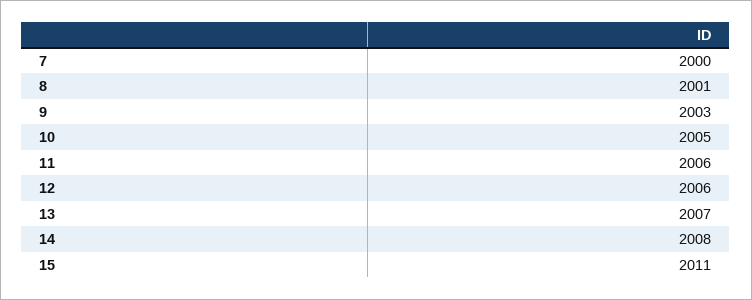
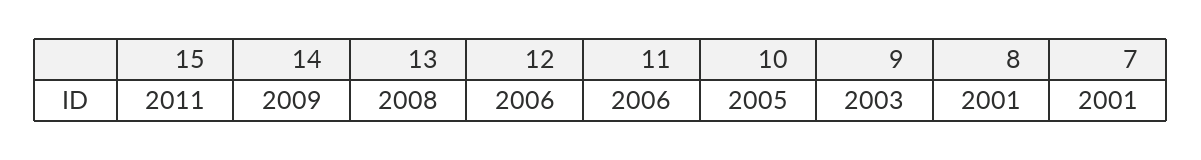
  {
-   "7": 2000,
+   "7": 2001,
    "8": 2001,
    "9": 2003,
    "10": 2005,
    "11": 2006,
    "12": 2006,
-   "13": 2007,
+   "13": 2008,
-   "14": 2008,
+   "14": 2009,
    "15": 2011
  }

